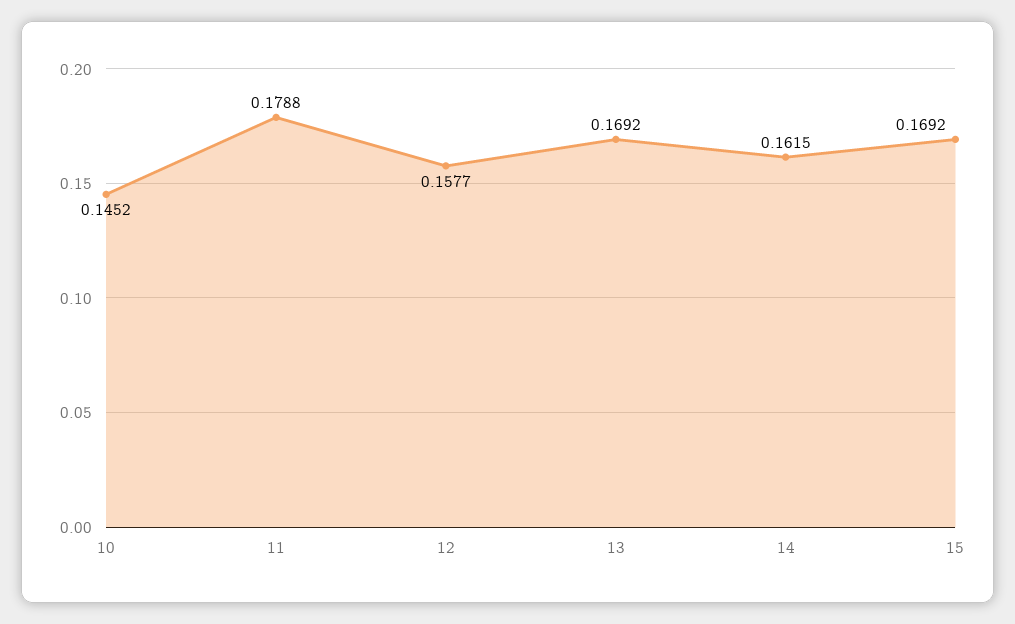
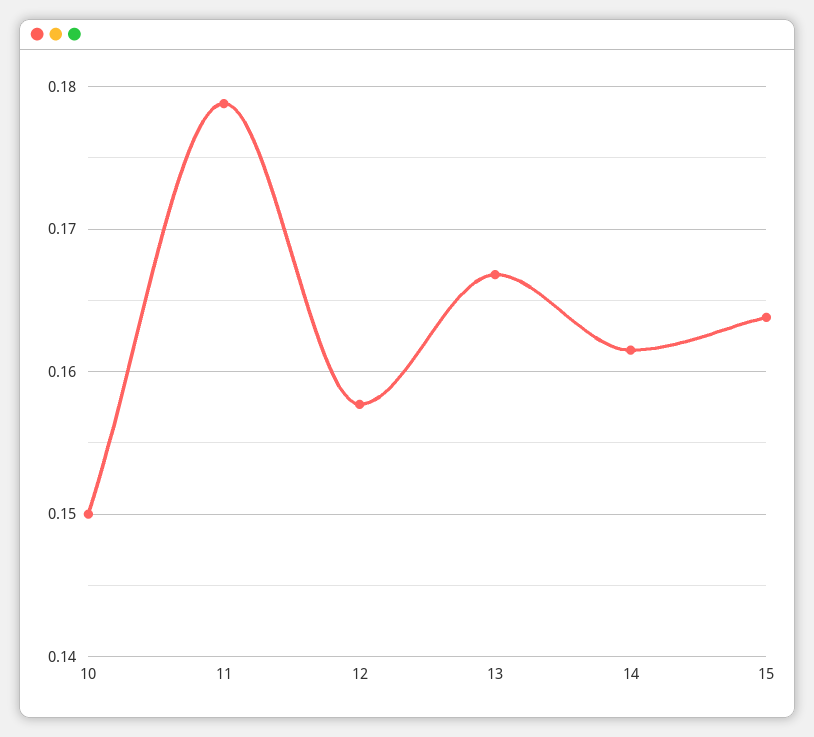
  {
-   "10": 0.1452,
+   "10": 0.15,
    "11": 0.1788,
    "12": 0.1577,
-   "13": 0.1692,
+   "13": 0.167,
    "14": 0.1615,
-   "15": 0.1692
+   "15": 0.164
  }

